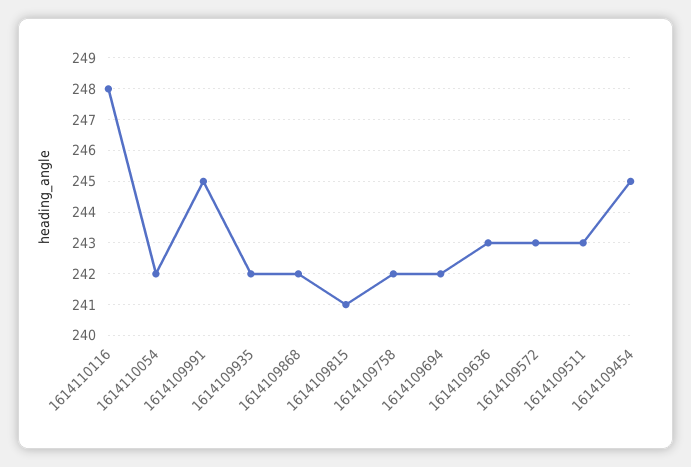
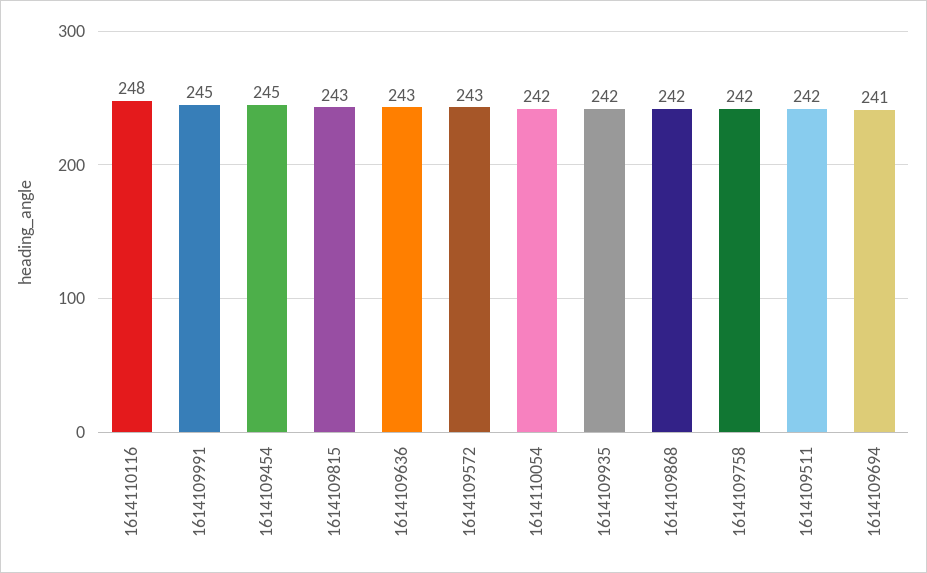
  {
    "1614110116": 248,
    "1614110054": 242,
    "1614109991": 245,
    "1614109935": 242,
    "1614109868": 242,
-   "1614109815": 241,
+   "1614109815": 243,
    "1614109758": 242,
-   "1614109694": 242,
+   "1614109694": 241,
    "1614109636": 243,
    "1614109572": 243,
-   "1614109511": 243,
+   "1614109511": 242,
    "1614109454": 245
  }

